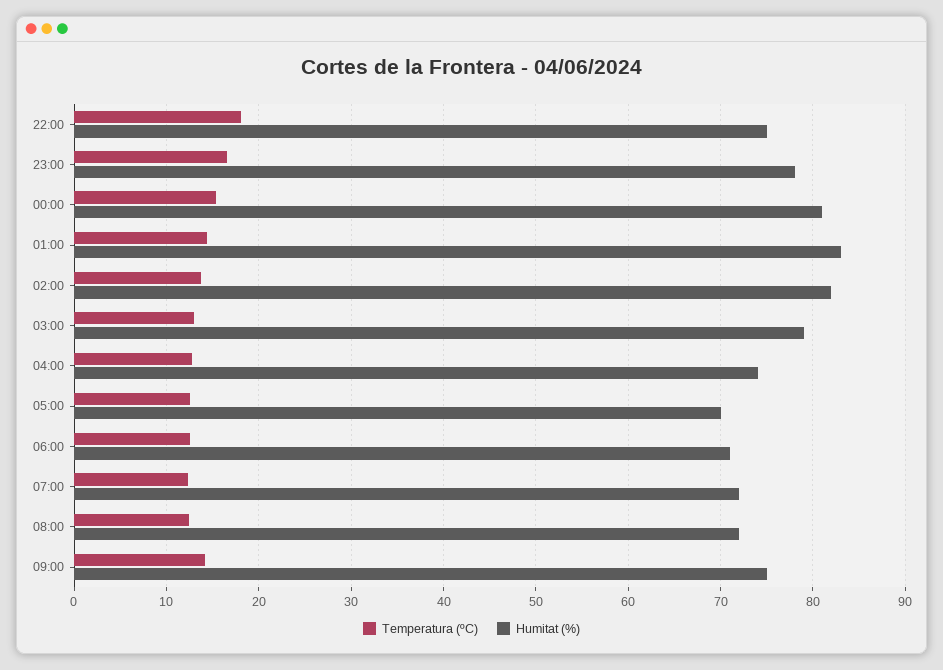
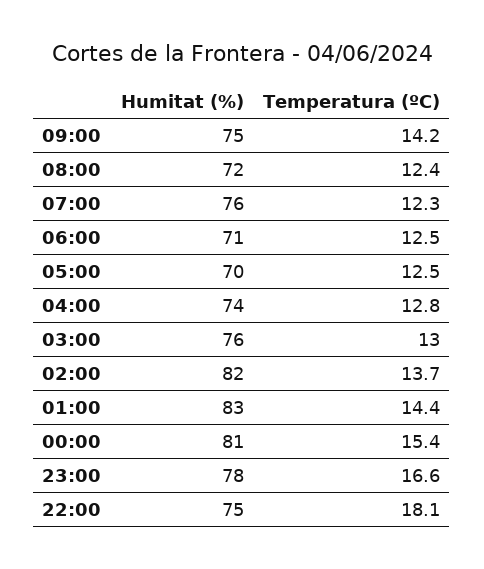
  {
    "Temperatura (ºC)": {
      "22:00": 18.1,
      "23:00": 16.6,
      "00:00": 15.4,
      "01:00": 14.4,
      "02:00": 13.7,
      "03:00": 13,
      "04:00": 12.8,
      "05:00": 12.5,
      "06:00": 12.5,
      "07:00": 12.3,
      "08:00": 12.4,
      "09:00": 14.2
    },
    "Humitat (%)": {
      "22:00": 75,
      "23:00": 78,
      "00:00": 81,
      "01:00": 83,
      "02:00": 82,
-     "03:00": 79,
+     "03:00": 76,
      "04:00": 74,
      "05:00": 70,
      "06:00": 71,
-     "07:00": 72,
+     "07:00": 76,
      "08:00": 72,
      "09:00": 75
    }
  }

